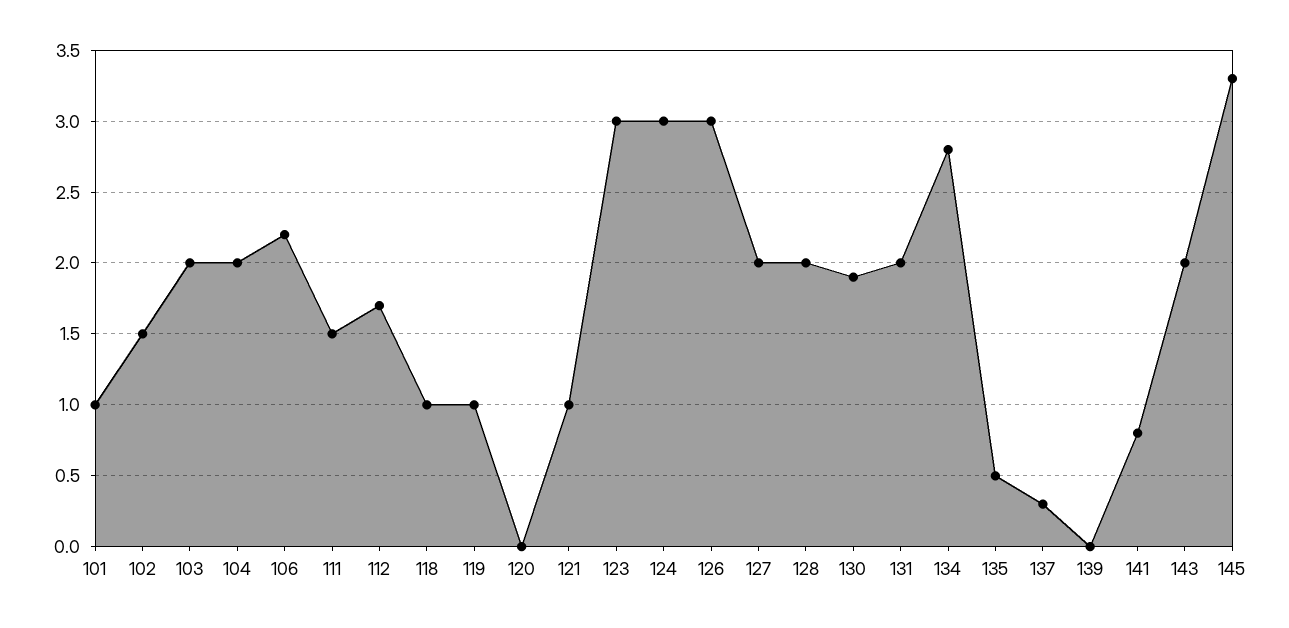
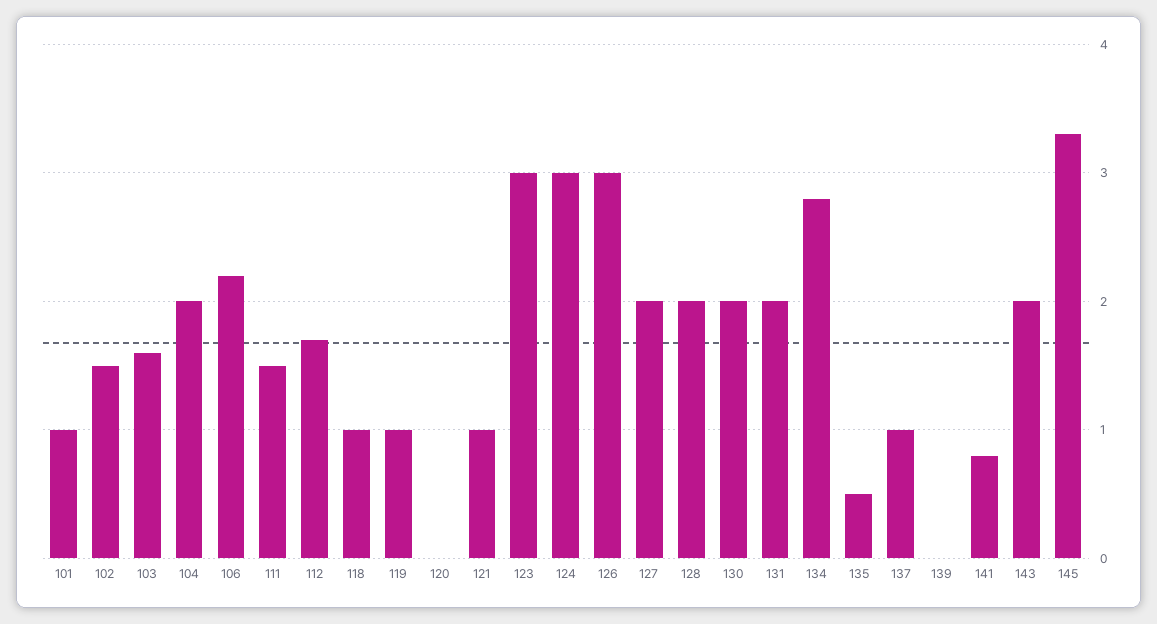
  {
    "101": 1,
    "102": 1.5,
-   "103": 2,
+   "103": 1.6,
    "104": 2,
    "106": 2.2,
    "111": 1.5,
    "112": 1.7,
    "118": 1,
    "119": 1,
    "120": 0,
    "121": 1,
    "123": 3,
    "124": 3,
    "126": 3,
    "127": 2,
    "128": 2,
-   "130": 1.9,
+   "130": 2,
    "131": 2,
    "134": 2.8,
    "135": 0.5,
-   "137": 0.3,
+   "137": 1,
    "139": 0,
    "141": 0.8,
    "143": 2,
    "145": 3.3
  }

